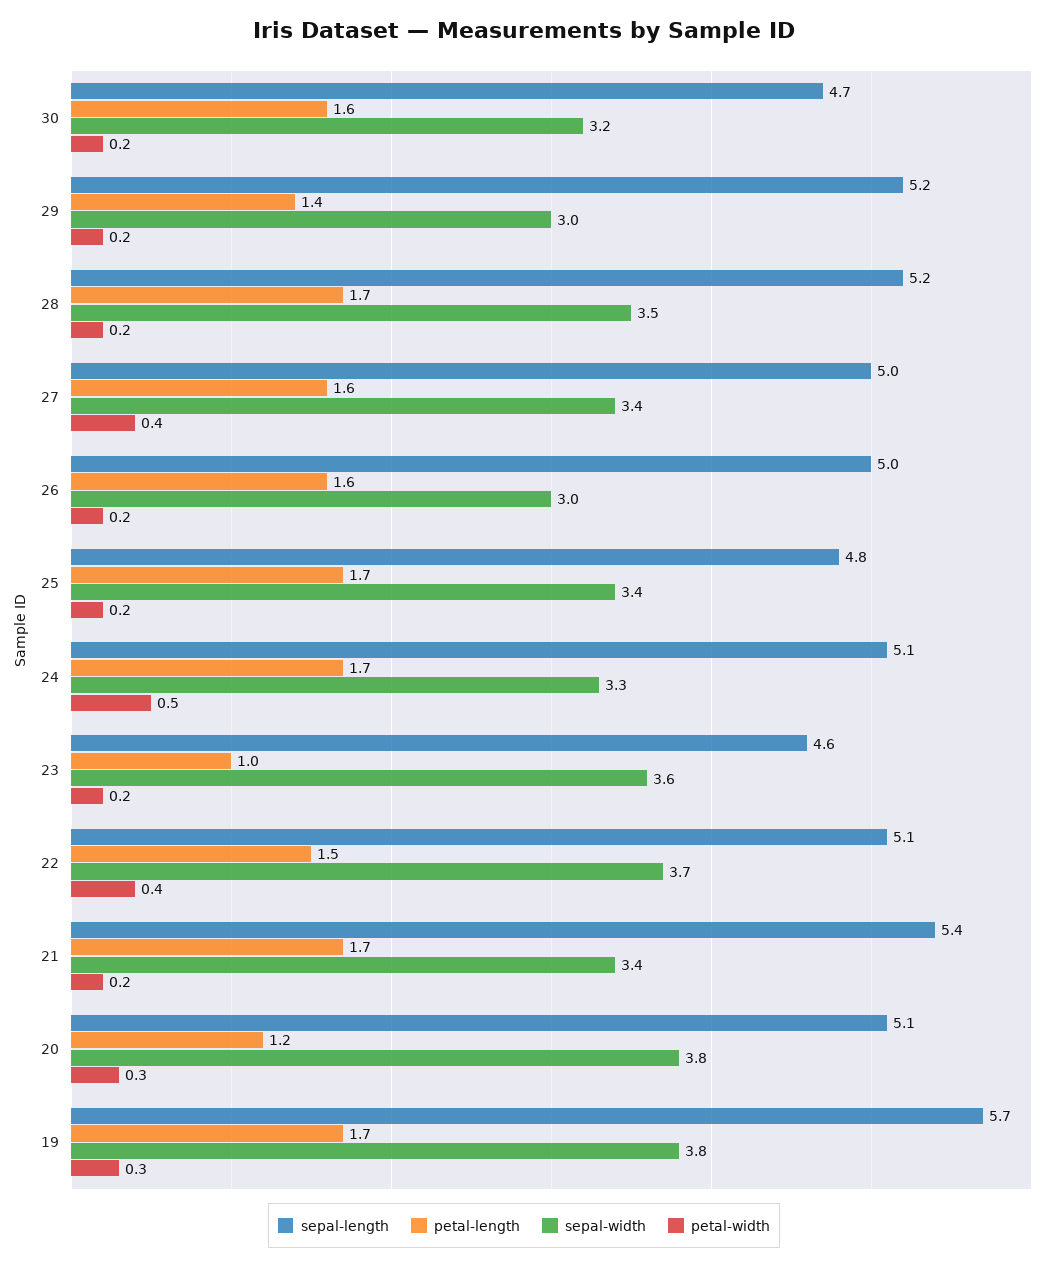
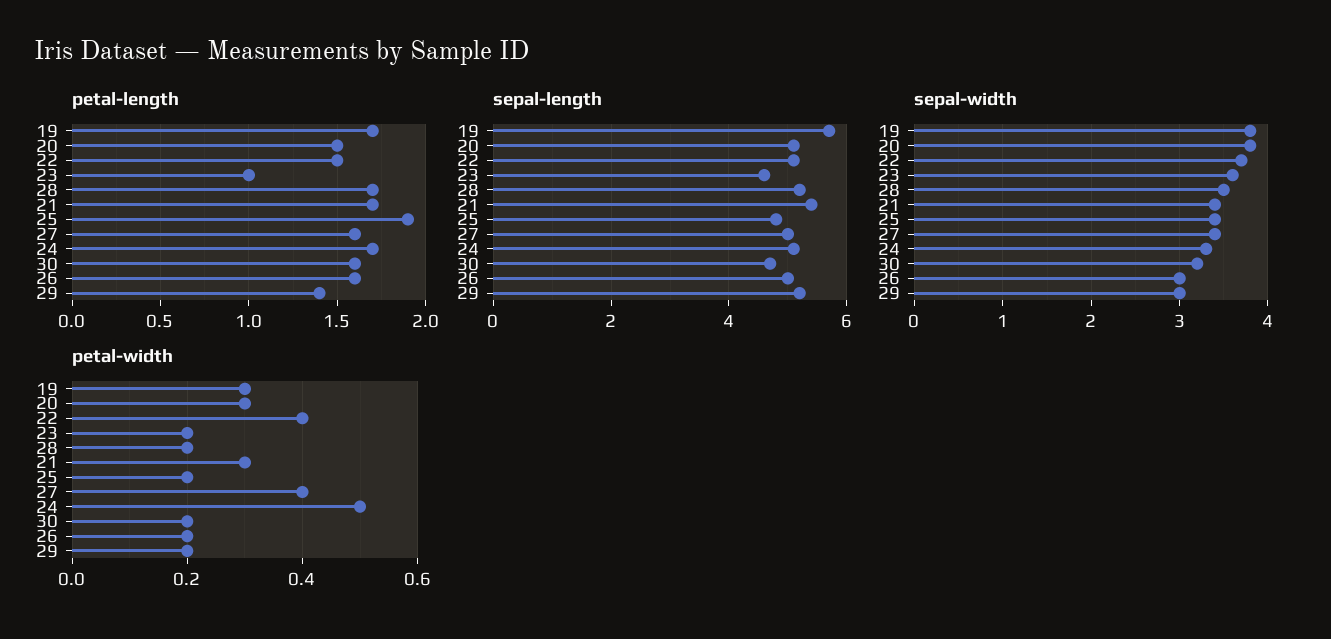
  {
    "sepal-length": {
      "30": 4.7,
      "29": 5.2,
      "28": 5.2,
      "27": 5,
      "26": 5,
      "25": 4.8,
      "24": 5.1,
      "23": 4.6,
      "22": 5.1,
      "21": 5.4,
      "20": 5.1,
      "19": 5.7
    },
    "petal-length": {
      "30": 1.6,
      "29": 1.4,
      "28": 1.7,
      "27": 1.6,
      "26": 1.6,
-     "25": 1.7,
+     "25": 1.9,
      "24": 1.7,
      "23": 1,
      "22": 1.5,
      "21": 1.7,
-     "20": 1.2,
+     "20": 1.5,
      "19": 1.7
    },
    "sepal-width": {
      "30": 3.2,
      "29": 3,
      "28": 3.5,
      "27": 3.4,
      "26": 3,
      "25": 3.4,
      "24": 3.3,
      "23": 3.6,
      "22": 3.7,
      "21": 3.4,
      "20": 3.8,
      "19": 3.8
    },
    "petal-width": {
      "30": 0.2,
      "29": 0.2,
      "28": 0.2,
      "27": 0.4,
      "26": 0.2,
      "25": 0.2,
      "24": 0.5,
      "23": 0.2,
      "22": 0.4,
-     "21": 0.2,
+     "21": 0.3,
      "20": 0.3,
      "19": 0.3
    }
  }

